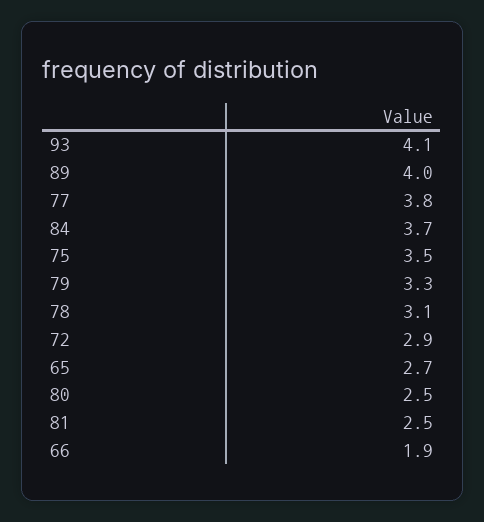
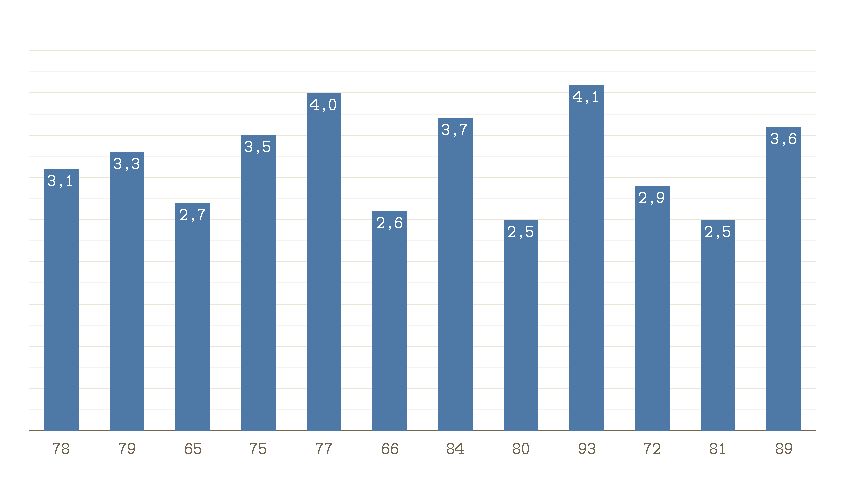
  {
    "93": 4.1,
-   "89": 4,
+   "89": 3.6,
-   "77": 3.8,
+   "77": 4,
    "84": 3.7,
    "75": 3.5,
    "79": 3.3,
    "78": 3.1,
    "72": 2.9,
    "65": 2.7,
    "80": 2.5,
    "81": 2.5,
-   "66": 1.9
+   "66": 2.6
  }

